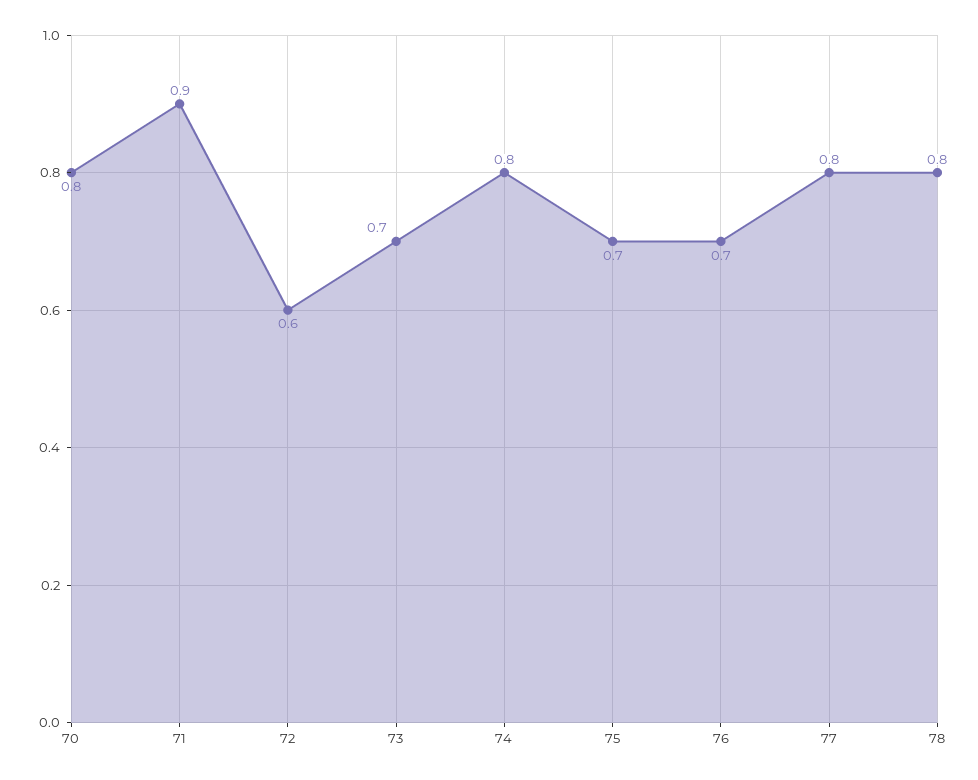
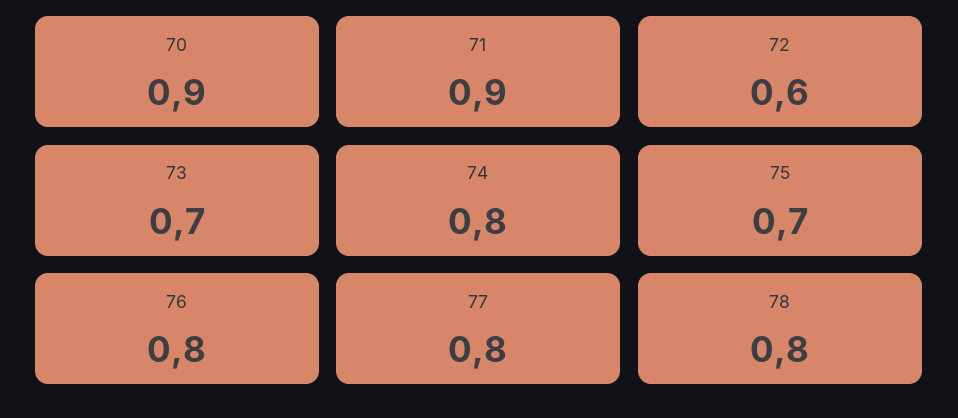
  {
-   "70": 0.8,
+   "70": 0.9,
    "71": 0.9,
    "72": 0.6,
    "73": 0.7,
    "74": 0.8,
    "75": 0.7,
-   "76": 0.7,
+   "76": 0.8,
    "77": 0.8,
    "78": 0.8
  }

